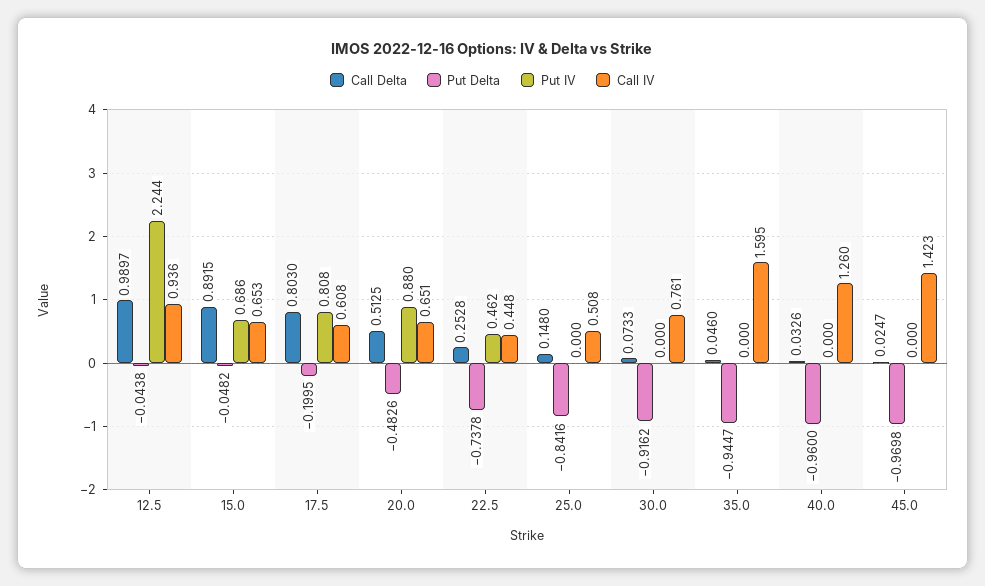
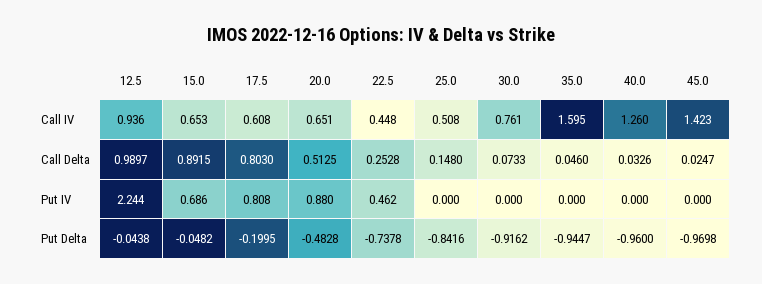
  {
    "Call Delta": {
      "12.5": 0.9897,
      "15.0": 0.8915,
      "17.5": 0.803,
      "20.0": 0.5125,
      "22.5": 0.2528,
      "25.0": 0.148,
      "30.0": 0.0733,
      "35.0": 0.046,
      "40.0": 0.0326,
      "45.0": 0.0247
    },
    "Put Delta": {
      "12.5": -0.0438,
      "15.0": -0.0482,
      "17.5": -0.1995,
-     "20.0": -0.4826,
+     "20.0": -0.4828,
      "22.5": -0.7378,
      "25.0": -0.8416,
      "30.0": -0.9162,
      "35.0": -0.9447,
      "40.0": -0.96,
      "45.0": -0.9698
    },
    "Put IV": {
      "12.5": 2.244,
      "15.0": 0.686,
      "17.5": 0.808,
      "20.0": 0.88,
      "22.5": 0.462,
      "25.0": 0,
      "30.0": 0,
      "35.0": 0,
      "40.0": 0,
      "45.0": 0
    },
    "Call IV": {
      "12.5": 0.936,
      "15.0": 0.653,
      "17.5": 0.608,
      "20.0": 0.651,
      "22.5": 0.448,
      "25.0": 0.508,
      "30.0": 0.761,
      "35.0": 1.595,
      "40.0": 1.26,
      "45.0": 1.423
    }
  }

